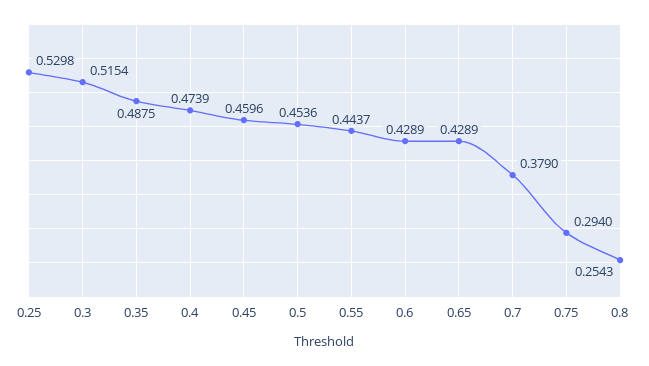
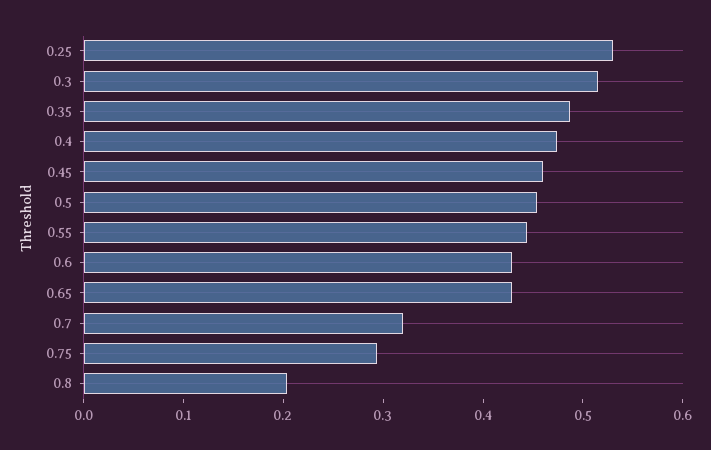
  {
    "0.25": 0.5298,
    "0.3": 0.5154,
    "0.35": 0.4875,
    "0.4": 0.4739,
    "0.45": 0.4596,
    "0.5": 0.4536,
    "0.55": 0.4437,
    "0.6": 0.4289,
    "0.65": 0.4289,
-   "0.7": 0.379,
+   "0.7": 0.32,
    "0.75": 0.294,
-   "0.8": 0.2543
+   "0.8": 0.2
  }

